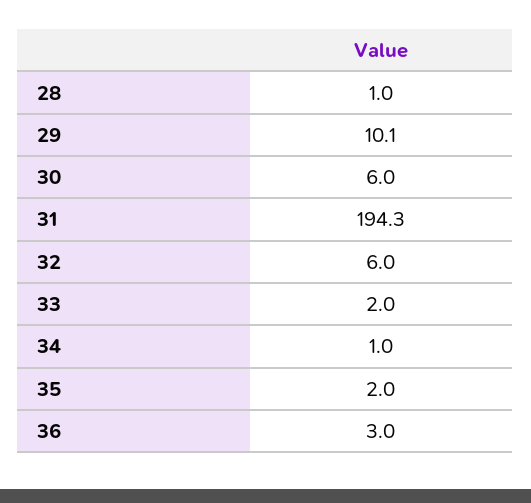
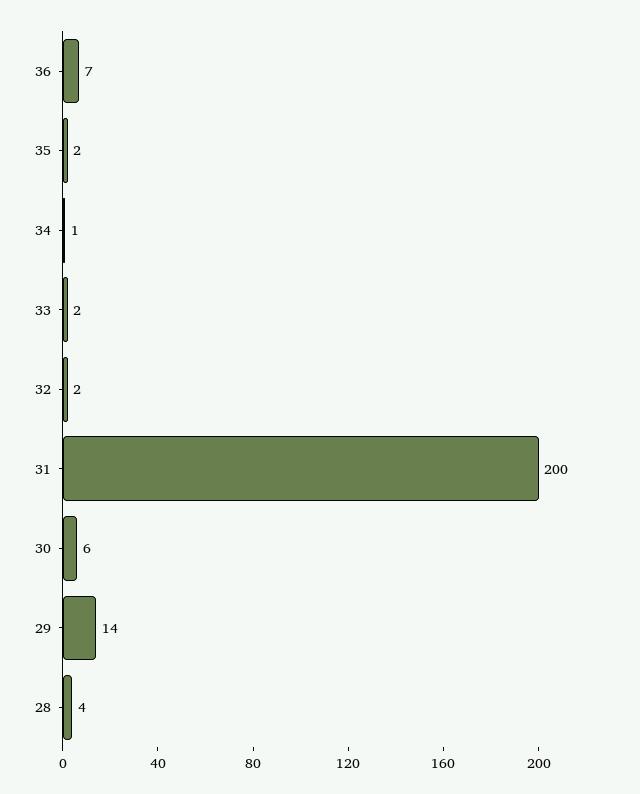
  {
-   "28": 1,
+   "28": 4,
-   "29": 10.1,
+   "29": 14,
    "30": 6,
-   "31": 194.3,
+   "31": 200,
-   "32": 6,
+   "32": 2,
    "33": 2,
    "34": 1,
    "35": 2,
-   "36": 3
+   "36": 7
  }

